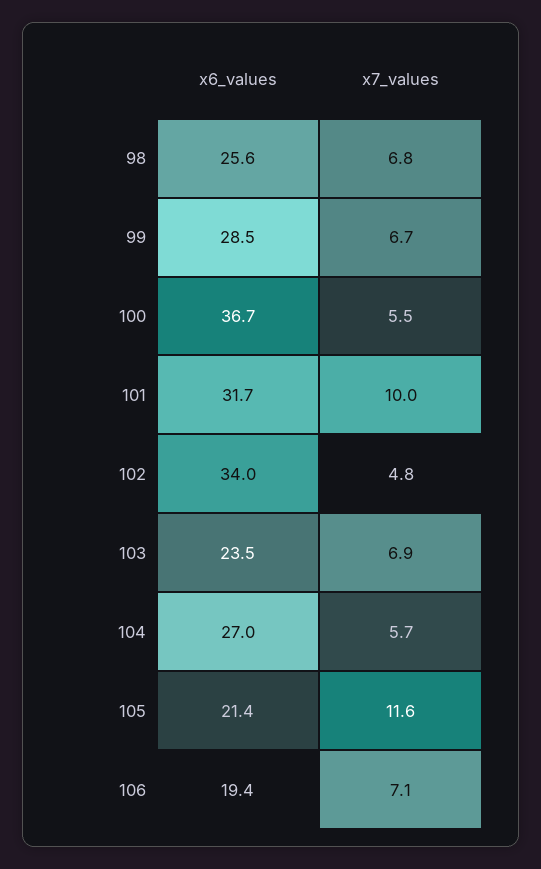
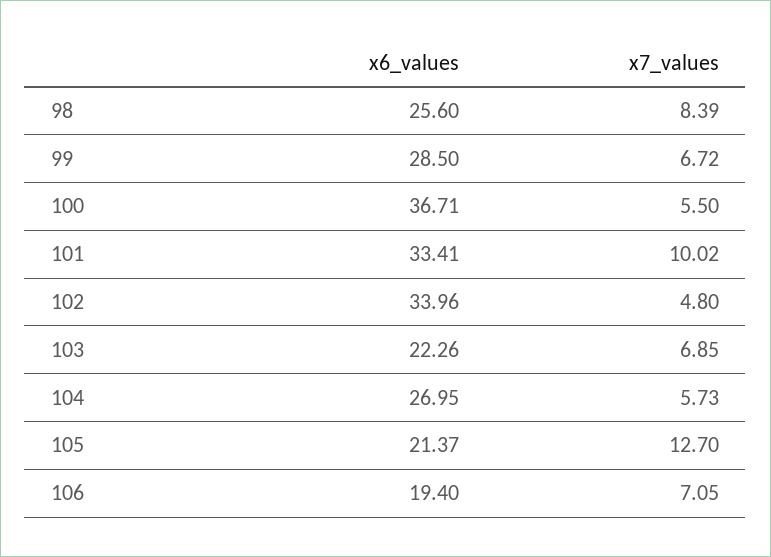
  {
    "x6_values": {
      "98": 25.6,
      "99": 28.5,
      "100": 36.71,
-     "101": 31.7,
+     "101": 33.41,
      "102": 33.96,
-     "103": 23.5,
+     "103": 22.26,
      "104": 26.95,
      "105": 21.37,
      "106": 19.4
    },
    "x7_values": {
-     "98": 6.8,
+     "98": 8.39,
      "99": 6.72,
      "100": 5.5,
      "101": 10.02,
      "102": 4.8,
      "103": 6.85,
      "104": 5.73,
-     "105": 11.6,
+     "105": 12.7,
      "106": 7.05
    }
  }

